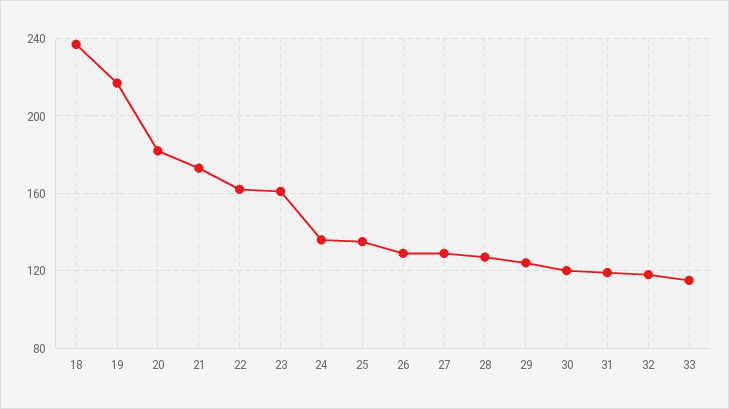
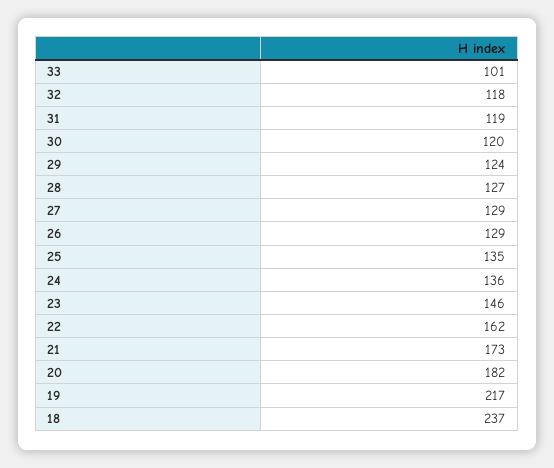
  {
    "18": 237,
    "19": 217,
    "20": 182,
    "21": 173,
    "22": 162,
-   "23": 160,
+   "23": 146,
    "24": 136,
    "25": 135,
    "26": 129,
    "27": 129,
    "28": 127,
    "29": 124,
    "30": 120,
    "31": 119,
    "32": 118,
-   "33": 115
+   "33": 101
  }

